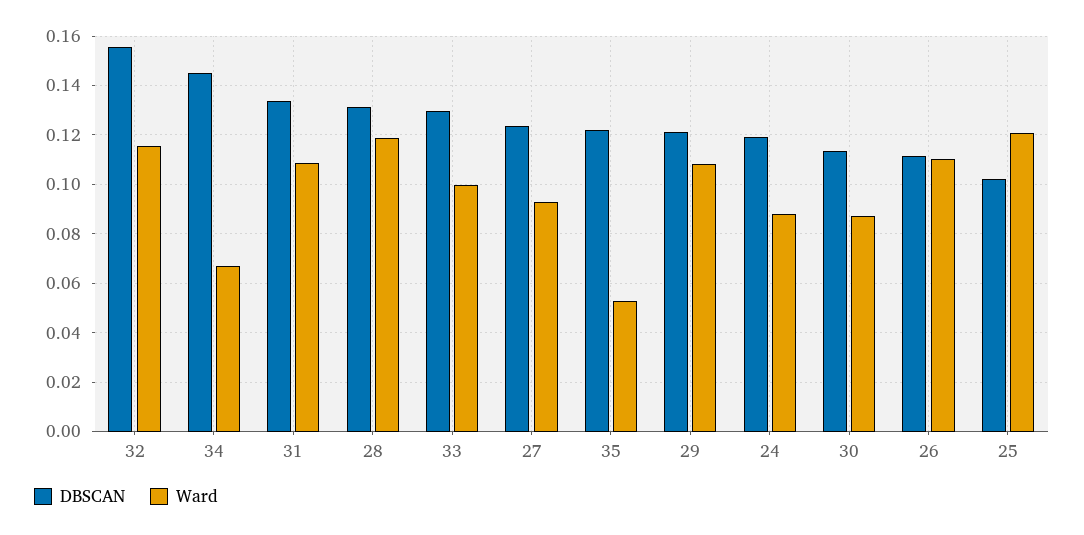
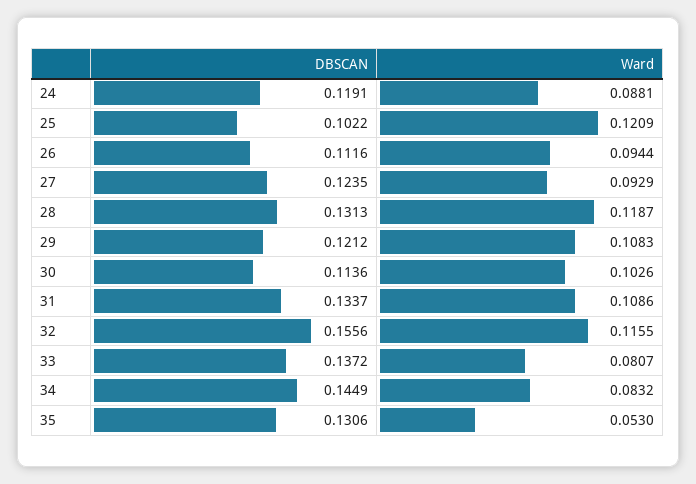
  {
    "DBSCAN": {
      "32": 0.1556,
      "34": 0.1449,
      "31": 0.1337,
      "28": 0.1313,
-     "33": 0.13,
+     "33": 0.1372,
      "27": 0.1235,
-     "35": 0.1225,
+     "35": 0.1306,
      "29": 0.1212,
      "24": 0.1191,
      "30": 0.1136,
      "26": 0.1116,
      "25": 0.1022
    },
    "Ward": {
      "32": 0.1155,
-     "34": 0.0675,
+     "34": 0.0832,
      "31": 0.1086,
      "28": 0.1187,
-     "33": 0.1,
+     "33": 0.0807,
      "27": 0.0929,
      "35": 0.053,
      "29": 0.1083,
      "24": 0.0881,
-     "30": 0.0875,
+     "30": 0.1026,
-     "26": 0.11,
+     "26": 0.0944,
      "25": 0.1209
    }
  }

